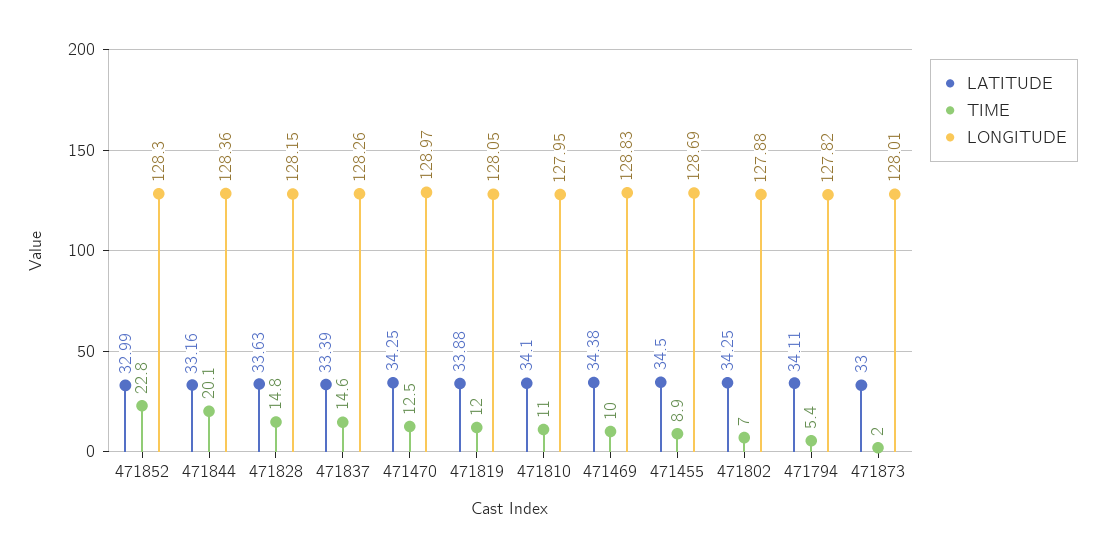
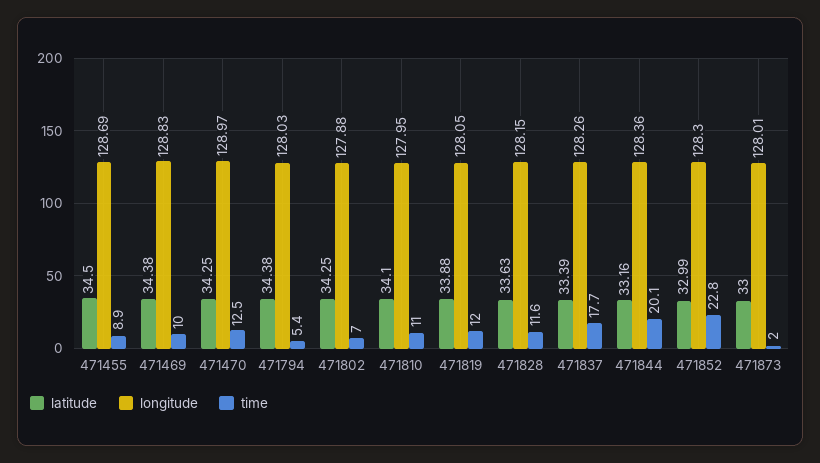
  {
    "LATITUDE": {
      "471852": 32.99,
      "471844": 33.16,
      "471828": 33.63,
      "471837": 33.39,
      "471470": 34.25,
      "471819": 33.88,
      "471810": 34.1,
      "471469": 34.38,
      "471455": 34.5,
      "471802": 34.25,
-     "471794": 34.11,
+     "471794": 34.38,
      "471873": 33
    },
    "TIME": {
      "471852": 22.8,
      "471844": 20.1,
-     "471828": 14.8,
+     "471828": 11.6,
-     "471837": 14.6,
+     "471837": 17.7,
      "471470": 12.5,
      "471819": 12,
      "471810": 11,
      "471469": 10,
      "471455": 8.9,
      "471802": 7,
      "471794": 5.4,
      "471873": 2
    },
    "LONGITUDE": {
      "471852": 128.3,
      "471844": 128.36,
      "471828": 128.15,
      "471837": 128.26,
      "471470": 128.97,
      "471819": 128.05,
      "471810": 127.95,
      "471469": 128.83,
      "471455": 128.69,
      "471802": 127.88,
-     "471794": 127.82,
+     "471794": 128.03,
      "471873": 128.01
    }
  }

